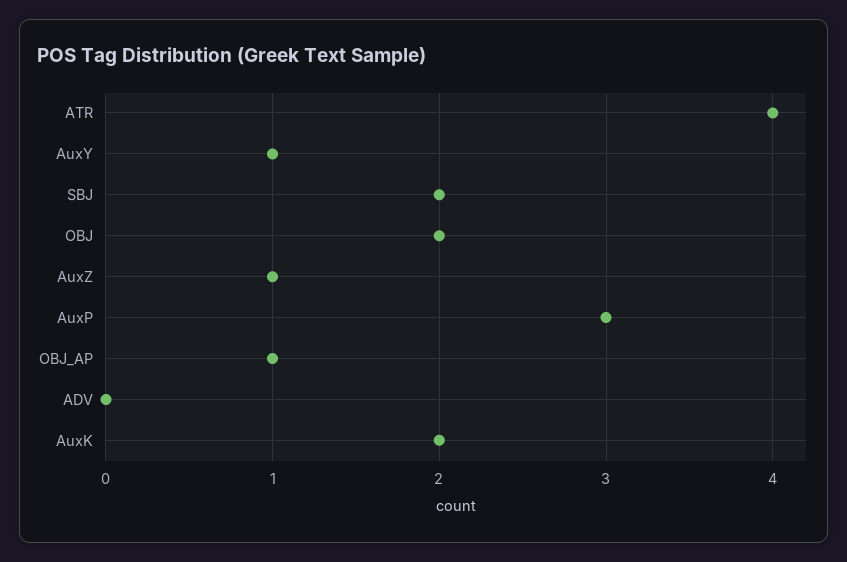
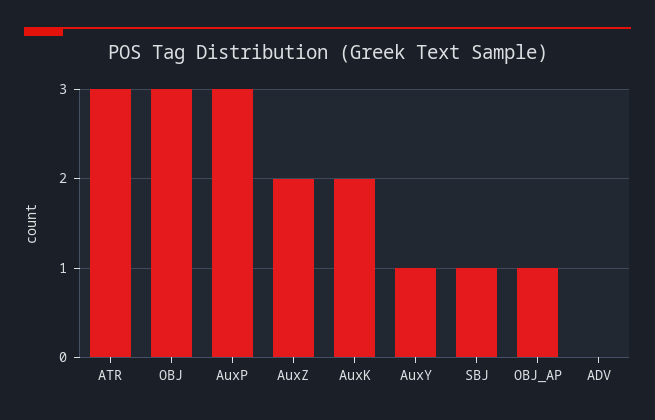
  {
-   "ATR": 4,
+   "ATR": 3,
    "AuxY": 1,
-   "SBJ": 2,
+   "SBJ": 1,
-   "OBJ": 2,
+   "OBJ": 3,
-   "AuxZ": 1,
+   "AuxZ": 2,
    "AuxP": 3,
    "OBJ_AP": 1,
    "ADV": 0,
    "AuxK": 2
  }

